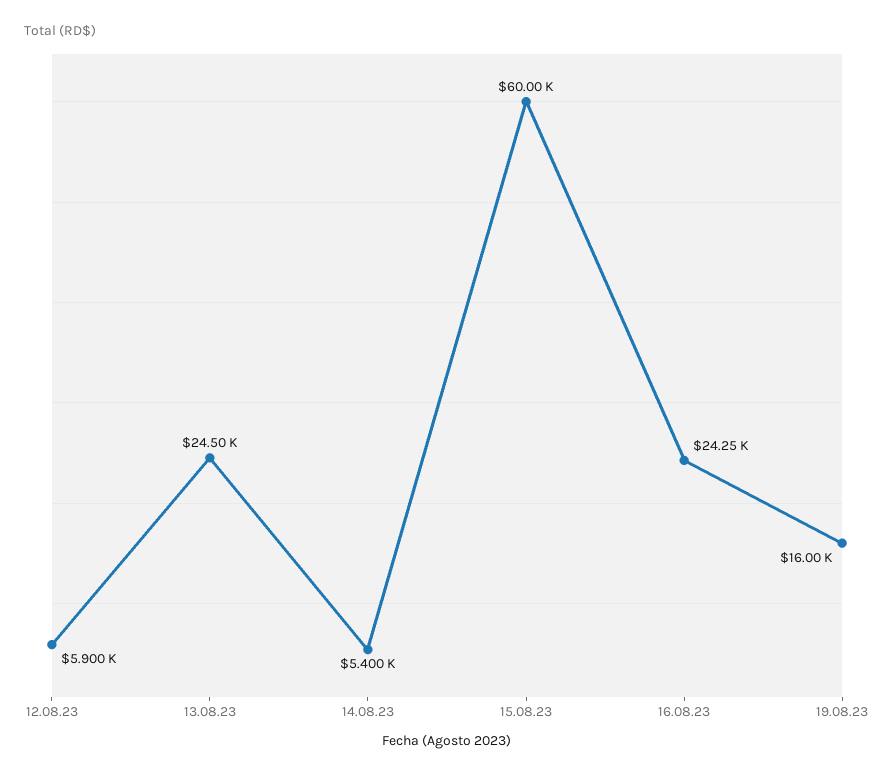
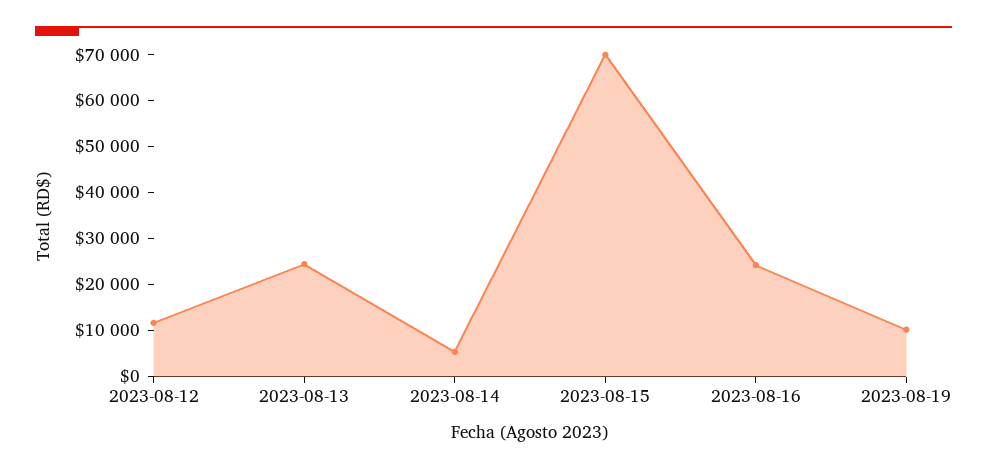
  {
-   "12.08.23": 5900,
+   "12.08.23": 12000,
    "13.08.23": 24500,
    "14.08.23": 5400,
-   "15.08.23": 60000,
+   "15.08.23": 70000,
    "16.08.23": 24250,
-   "19.08.23": 16000
+   "19.08.23": 10000
  }

